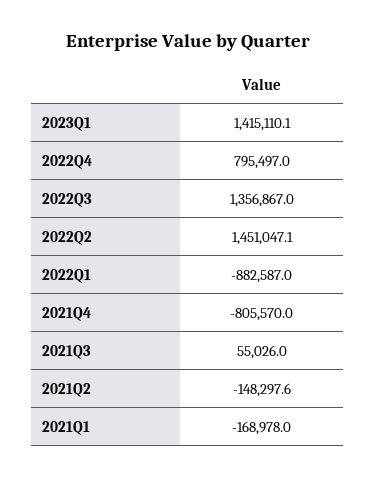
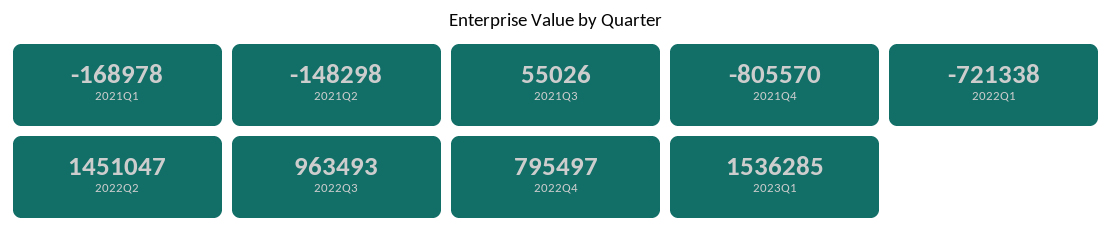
  {
-   "2023Q1": 1415110.1,
+   "2023Q1": 1536285,
    "2022Q4": 795497,
-   "2022Q3": 1356867,
+   "2022Q3": 963493,
    "2022Q2": 1451047.1,
-   "2022Q1": -882587,
+   "2022Q1": -721338,
    "2021Q4": -805570,
    "2021Q3": 55026,
    "2021Q2": -148297.6,
    "2021Q1": -168978
  }

